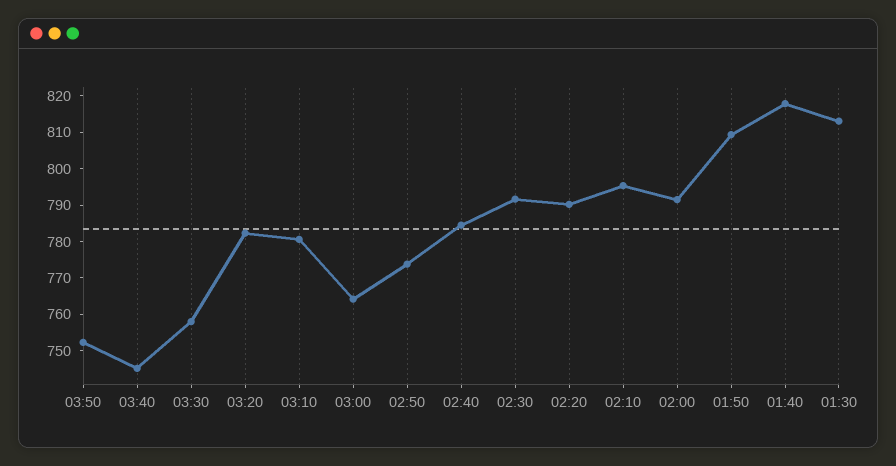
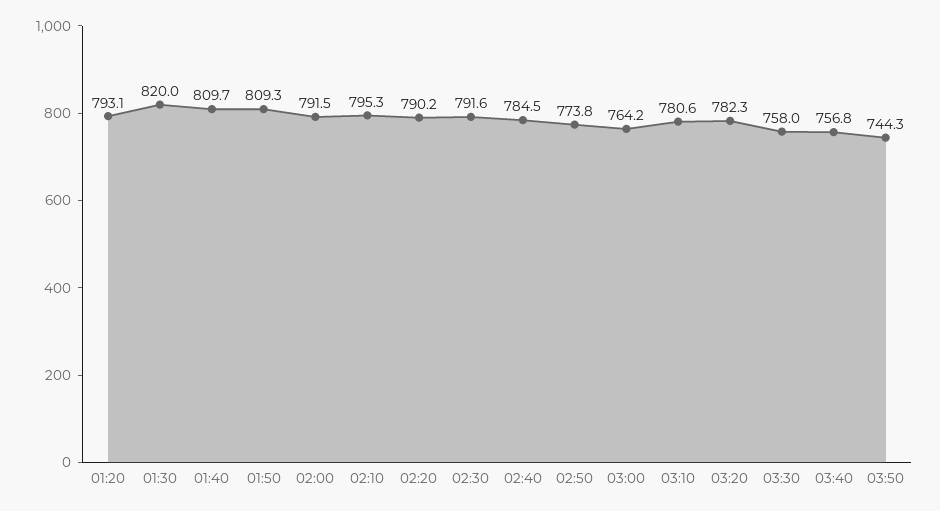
  {
-   "03:50": 752.5,
+   "03:50": 744.3,
-   "03:40": 745,
+   "03:40": 756.8,
    "03:30": 758,
    "03:20": 782.3,
    "03:10": 780.6,
    "03:00": 764.2,
    "02:50": 773.8,
    "02:40": 784.5,
    "02:30": 791.6,
    "02:20": 790.2,
    "02:10": 795.3,
    "02:00": 791.5,
    "01:50": 809.3,
-   "01:40": 817.5,
+   "01:40": 809.7,
-   "01:30": 812.5
+   "01:30": 820,
+   "01:20": 793.1
  }

